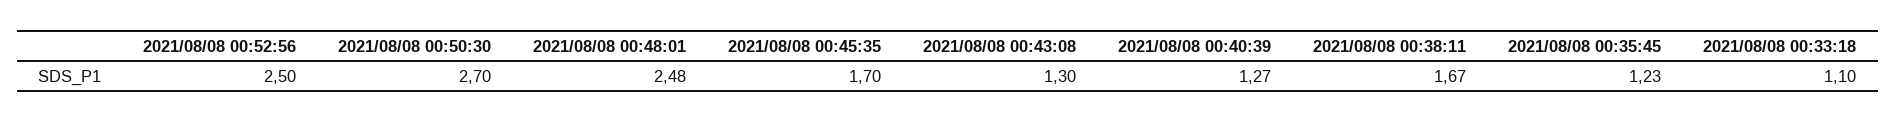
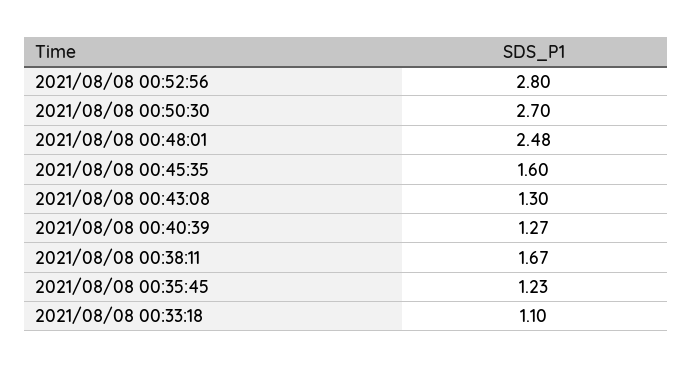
  {
-   "2021/08/08 00:52:56": 2.5,
+   "2021/08/08 00:52:56": 2.8,
    "2021/08/08 00:50:30": 2.7,
    "2021/08/08 00:48:01": 2.48,
-   "2021/08/08 00:45:35": 1.7,
+   "2021/08/08 00:45:35": 1.6,
    "2021/08/08 00:43:08": 1.3,
    "2021/08/08 00:40:39": 1.27,
    "2021/08/08 00:38:11": 1.67,
    "2021/08/08 00:35:45": 1.23,
    "2021/08/08 00:33:18": 1.1
  }

